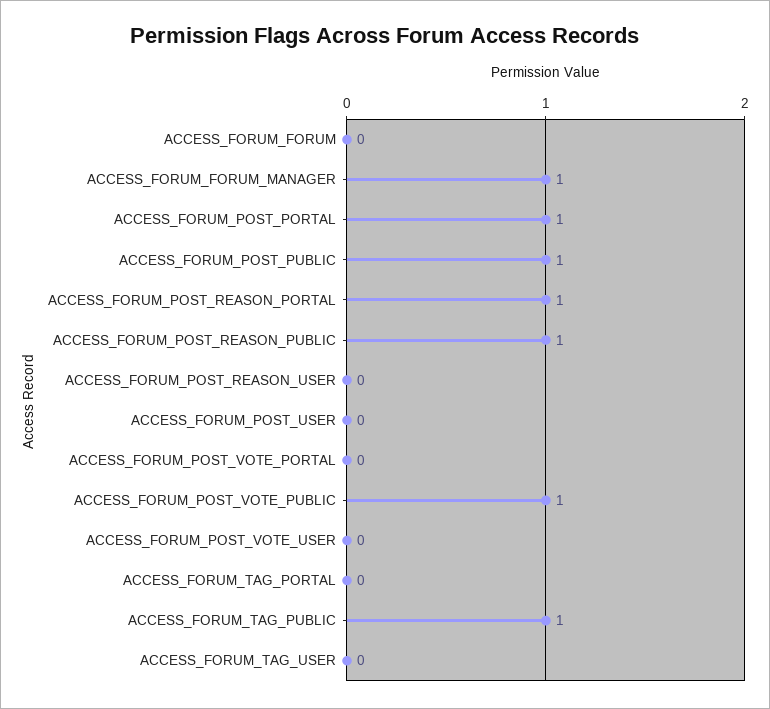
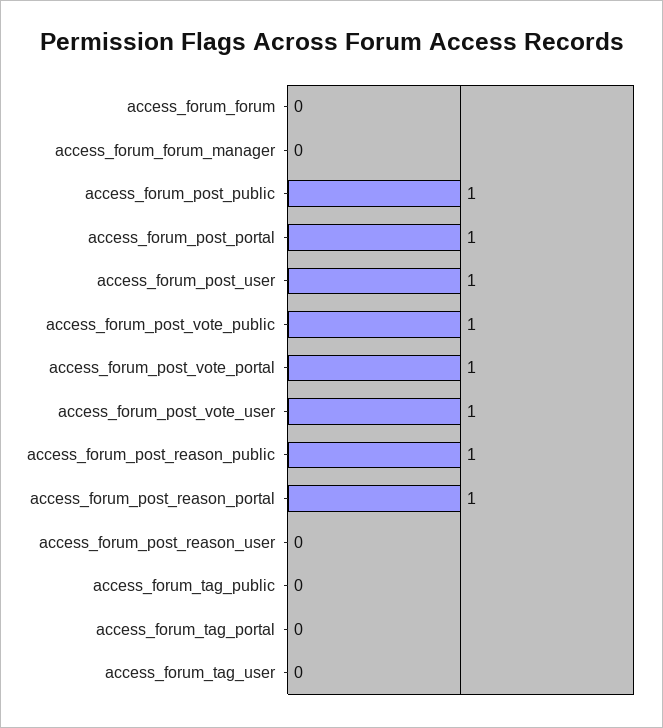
  {
    "ACCESS_FORUM_FORUM": 0,
-   "ACCESS_FORUM_FORUM_MANAGER": 1,
+   "ACCESS_FORUM_FORUM_MANAGER": 0,
    "ACCESS_FORUM_POST_PORTAL": 1,
    "ACCESS_FORUM_POST_PUBLIC": 1,
    "ACCESS_FORUM_POST_REASON_PORTAL": 1,
    "ACCESS_FORUM_POST_REASON_PUBLIC": 1,
    "ACCESS_FORUM_POST_REASON_USER": 0,
-   "ACCESS_FORUM_POST_USER": 0,
+   "ACCESS_FORUM_POST_USER": 1,
-   "ACCESS_FORUM_POST_VOTE_PORTAL": 0,
+   "ACCESS_FORUM_POST_VOTE_PORTAL": 1,
    "ACCESS_FORUM_POST_VOTE_PUBLIC": 1,
-   "ACCESS_FORUM_POST_VOTE_USER": 0,
+   "ACCESS_FORUM_POST_VOTE_USER": 1,
    "ACCESS_FORUM_TAG_PORTAL": 0,
-   "ACCESS_FORUM_TAG_PUBLIC": 1,
+   "ACCESS_FORUM_TAG_PUBLIC": 0,
    "ACCESS_FORUM_TAG_USER": 0
  }

